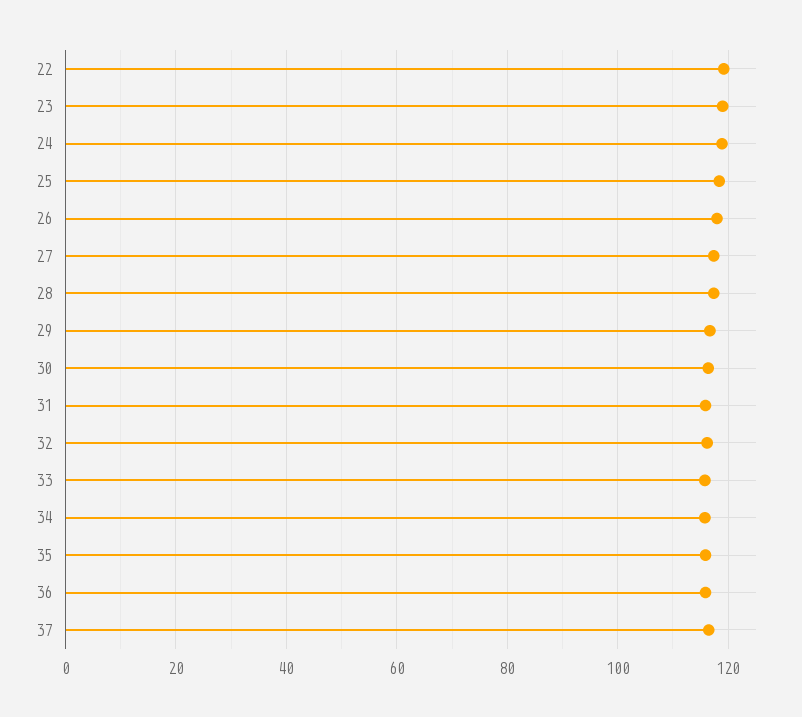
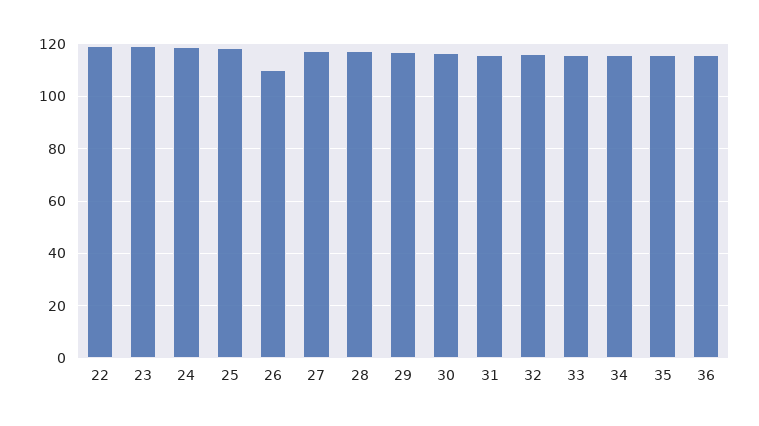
  {
    "22": 120,
    "23": 120,
    "24": 118,
    "25": 118,
-   "26": 118,
+   "26": 110,
    "27": 118,
    "28": 118,
    "29": 116,
    "30": 116,
    "31": 116,
    "32": 116,
    "33": 116,
    "34": 116,
    "35": 116,
-   "36": 116,
+   "36": 116
-   "37": 116
  }

